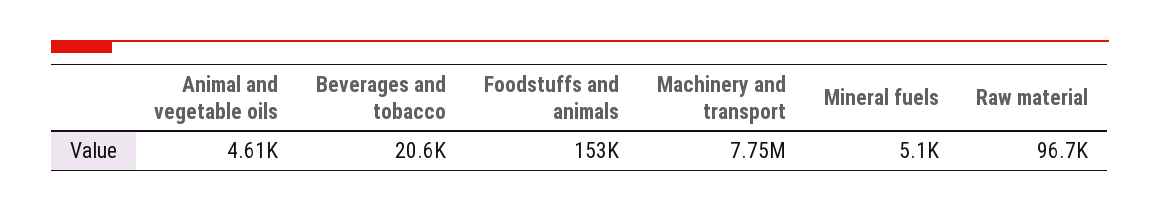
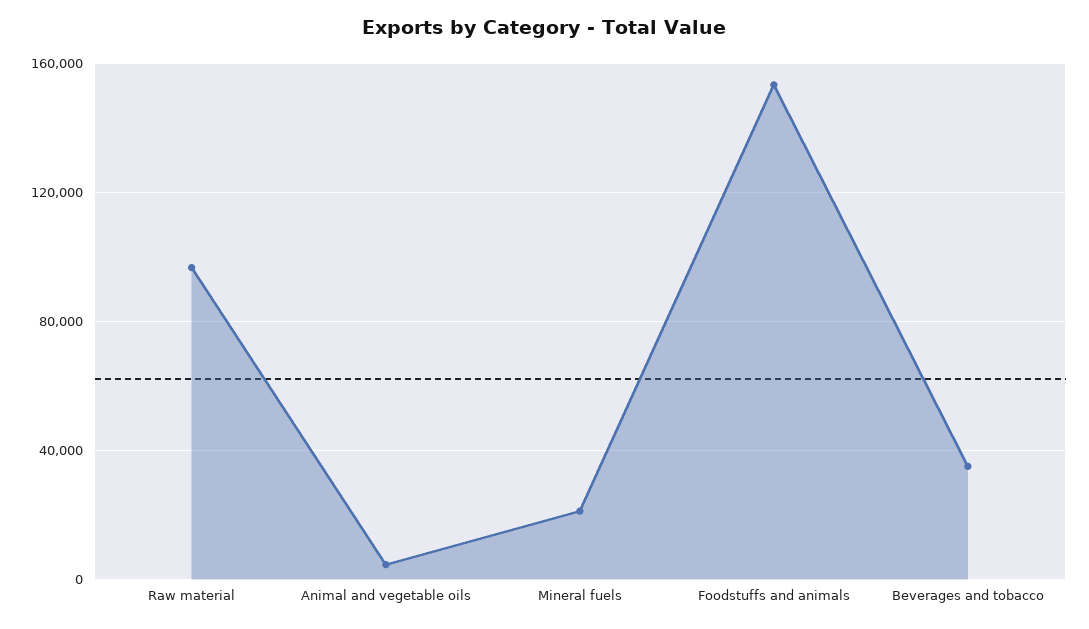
  {
    "Animal and vegetable oils": 4610,
-   "Beverages and tobacco": 20600,
+   "Beverages and tobacco": 35000,
    "Foodstuffs and animals": 153000,
-   "Machinery and transport": 7750000,
-   "Mineral fuels": 5100,
+   "Mineral fuels": 20000,
    "Raw material": 96700
  }

